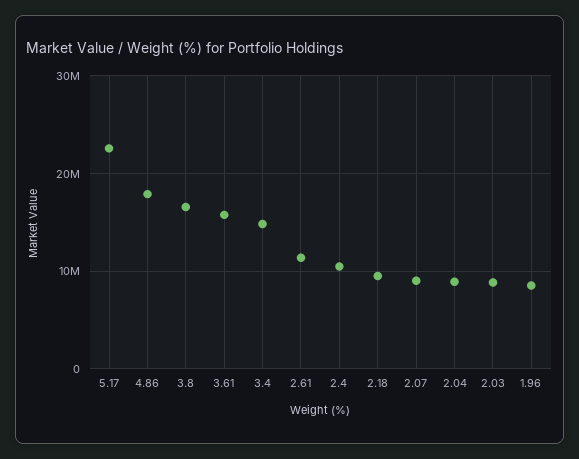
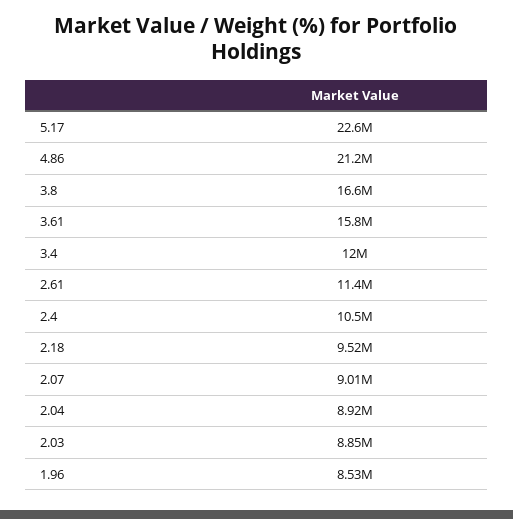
  {
    "5.17": 22600000,
-   "4.86": 18000000,
+   "4.86": 21200000,
    "3.8": 16600000,
    "3.61": 15800000,
-   "3.4": 15000000,
+   "3.4": 12000000,
    "2.61": 11400000,
    "2.4": 10500000,
    "2.18": 9520000,
    "2.07": 9010000,
    "2.04": 8920000,
    "2.03": 8850000,
    "1.96": 8530000
  }

